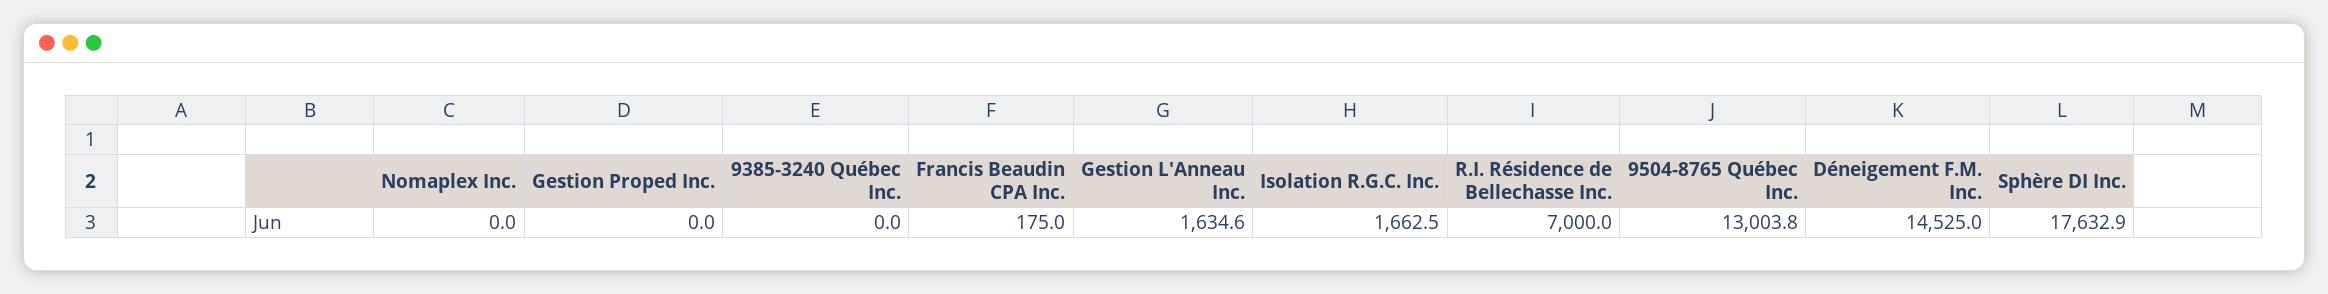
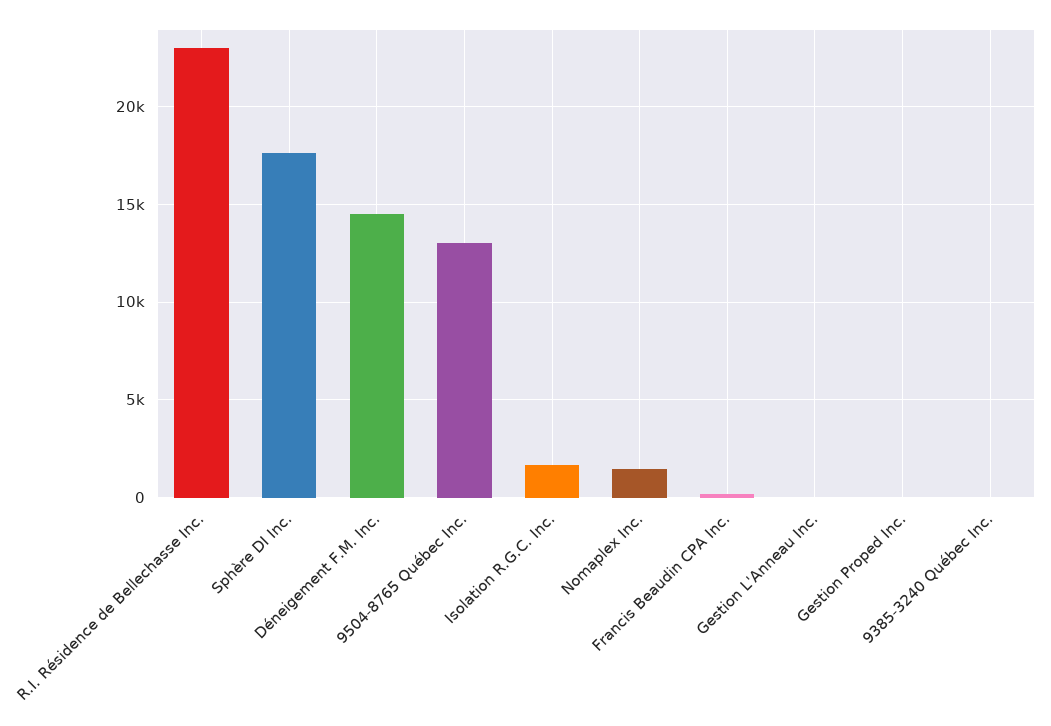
  {
-   "Nomaplex Inc.": 0,
+   "Nomaplex Inc.": 1500,
    "Gestion Proped Inc.": 0,
    "9385-3240 Québec Inc.": 0,
    "Francis Beaudin CPA Inc.": 175,
-   "Gestion L'Anneau Inc.": 1634.6,
+   "Gestion L'Anneau Inc.": 0,
    "Isolation R.G.C. Inc.": 1662.5,
-   "R.I. Résidence de Bellechasse Inc.": 7000,
+   "R.I. Résidence de Bellechasse Inc.": 23000,
    "9504-8765 Québec Inc.": 13003.8,
    "Déneigement F.M. Inc.": 14525,
    "Sphère DI Inc.": 17632.9
  }

